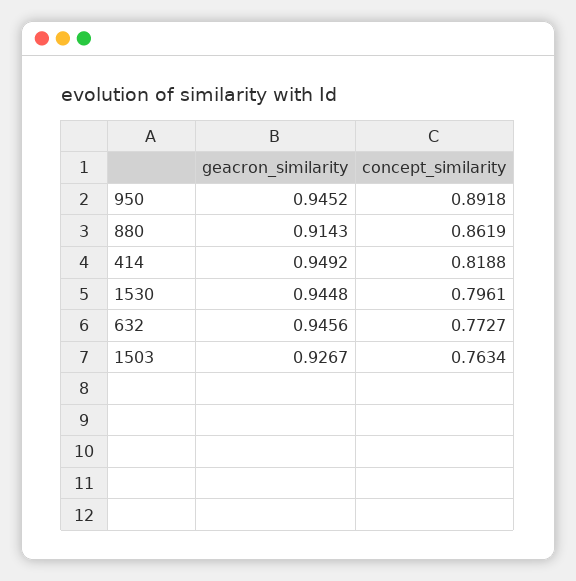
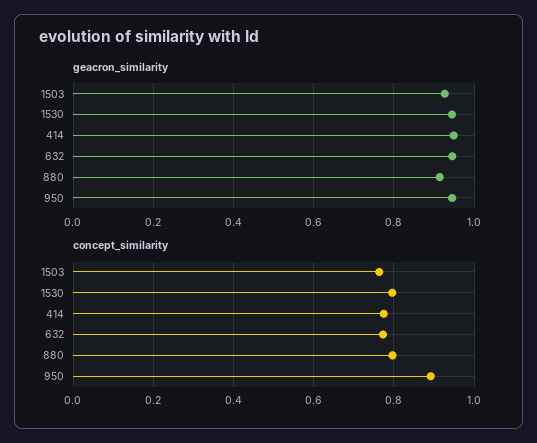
  {
    "geacron_similarity": {
      "950": 0.9452,
      "880": 0.9143,
      "414": 0.9492,
      "1530": 0.9448,
      "632": 0.9456,
      "1503": 0.9267
    },
    "concept_similarity": {
      "950": 0.8918,
-     "880": 0.8619,
+     "880": 0.8,
-     "414": 0.8188,
+     "414": 0.78,
      "1530": 0.7961,
      "632": 0.7727,
      "1503": 0.7634
    }
  }

